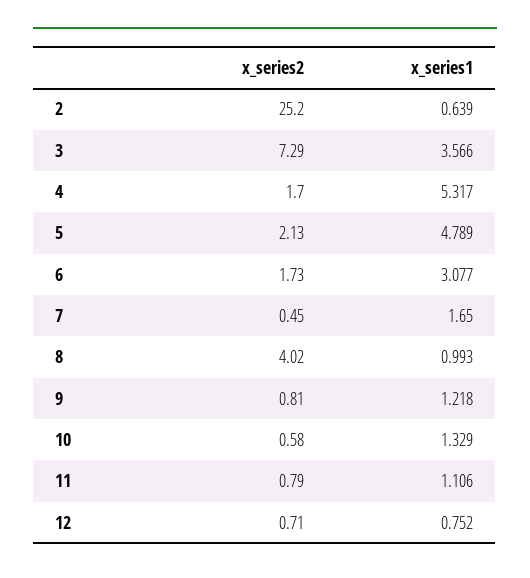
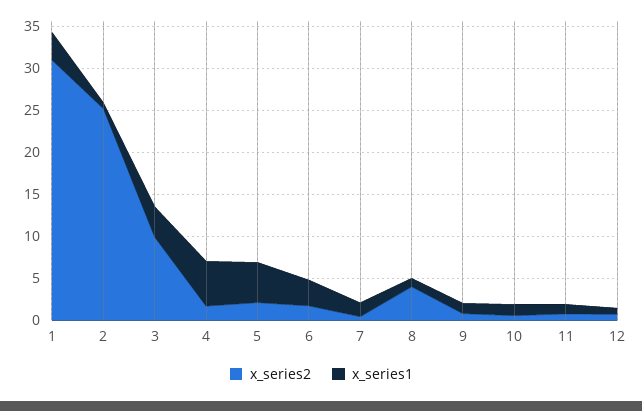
  {
    "x_series2": {
      "2": 25.2,
-     "3": 7.29,
+     "3": 10,
      "4": 1.7,
      "5": 2.13,
      "6": 1.73,
      "7": 0.45,
      "8": 4.02,
      "9": 0.81,
      "10": 0.58,
      "11": 0.79,
-     "12": 0.71
+     "12": 0.71,
+     "1": 31
    },
    "x_series1": {
      "2": 0.639,
      "3": 3.566,
      "4": 5.317,
      "5": 4.789,
      "6": 3.077,
      "7": 1.65,
      "8": 0.993,
      "9": 1.218,
      "10": 1.329,
      "11": 1.106,
-     "12": 0.752
+     "12": 0.752,
+     "1": 3
    }
  }

